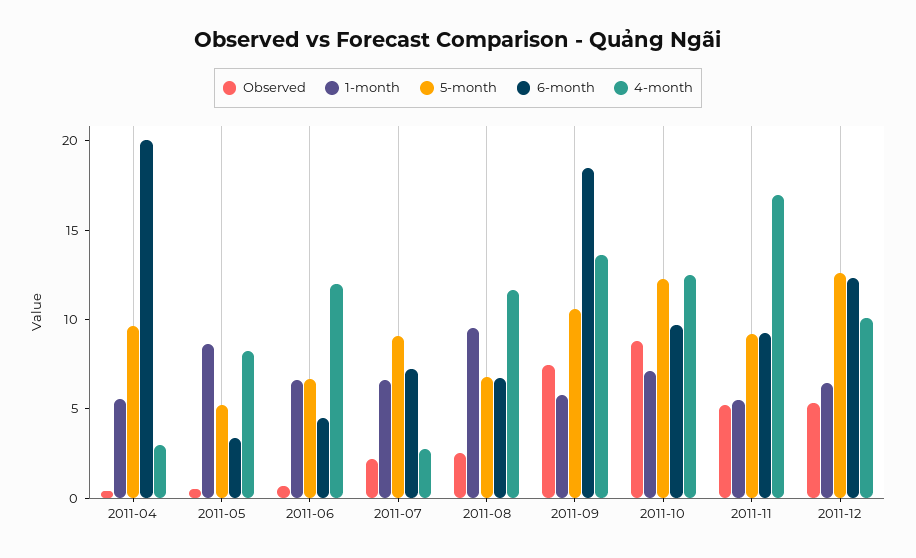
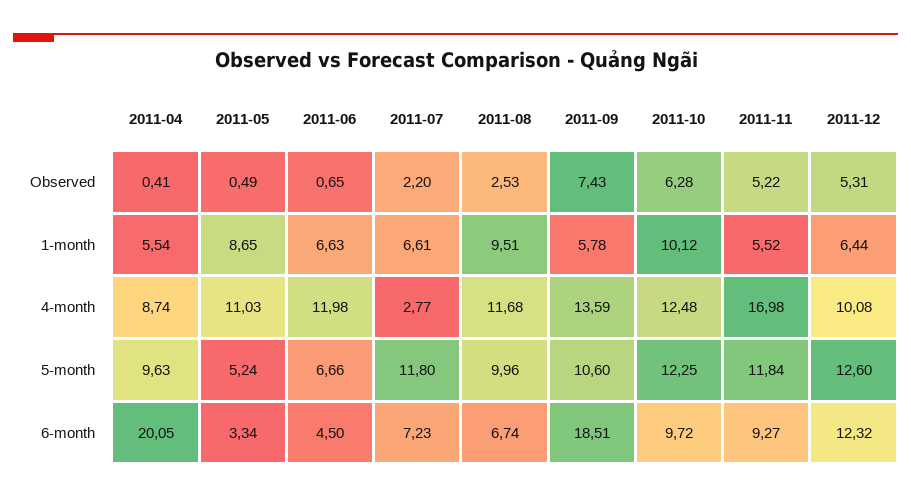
  {
    "Observed": {
      "2011-04": 0.41,
      "2011-05": 0.49,
      "2011-06": 0.65,
      "2011-07": 2.2,
      "2011-08": 2.53,
      "2011-09": 7.43,
-     "2011-10": 9,
+     "2011-10": 6.28,
      "2011-11": 5.22,
      "2011-12": 5.31
    },
    "1-month": {
      "2011-04": 5.54,
      "2011-05": 8.65,
      "2011-06": 6.63,
      "2011-07": 6.61,
      "2011-08": 9.51,
      "2011-09": 5.78,
-     "2011-10": 7,
+     "2011-10": 10.12,
      "2011-11": 5.52,
      "2011-12": 6.44
    },
    "5-month": {
      "2011-04": 9.63,
      "2011-05": 5.24,
      "2011-06": 6.66,
-     "2011-07": 9,
+     "2011-07": 11.8,
-     "2011-08": 7,
+     "2011-08": 9.96,
      "2011-09": 10.6,
      "2011-10": 12.25,
-     "2011-11": 9,
+     "2011-11": 11.84,
      "2011-12": 12.6
    },
    "6-month": {
      "2011-04": 20.05,
      "2011-05": 3.34,
      "2011-06": 4.5,
      "2011-07": 7.23,
      "2011-08": 6.74,
      "2011-09": 18.51,
      "2011-10": 9.72,
      "2011-11": 9.27,
      "2011-12": 12.32
    },
    "4-month": {
-     "2011-04": 3,
+     "2011-04": 8.74,
-     "2011-05": 8,
+     "2011-05": 11.03,
      "2011-06": 11.98,
      "2011-07": 2.77,
      "2011-08": 11.68,
      "2011-09": 13.59,
      "2011-10": 12.48,
      "2011-11": 16.98,
      "2011-12": 10.08
    }
  }

